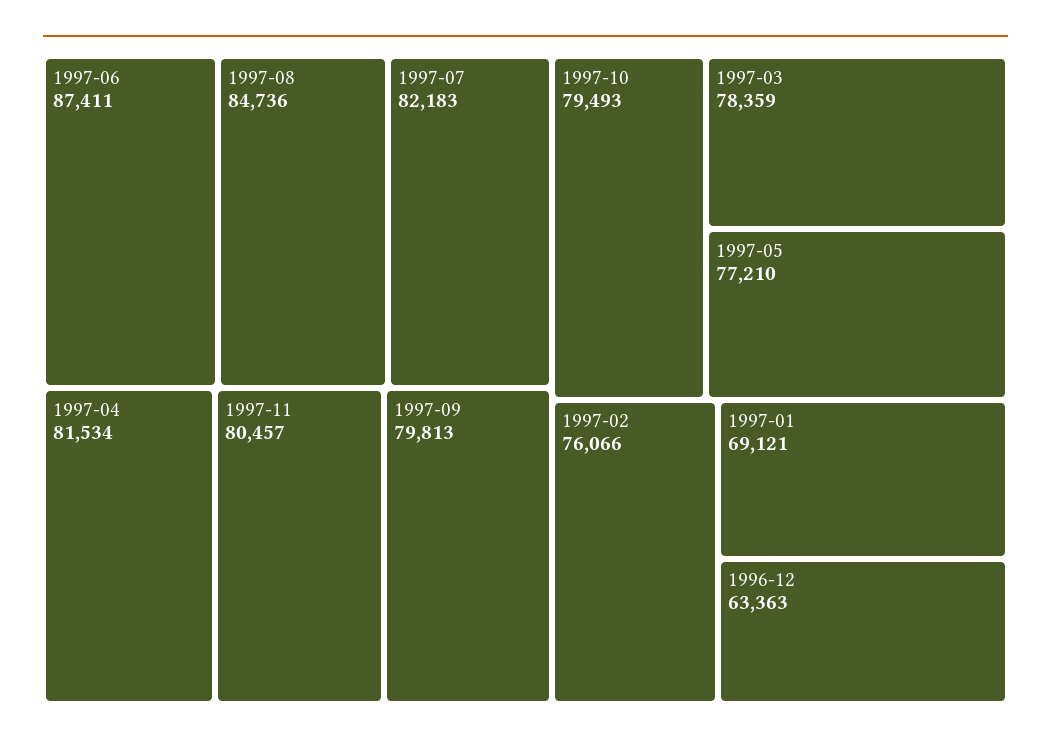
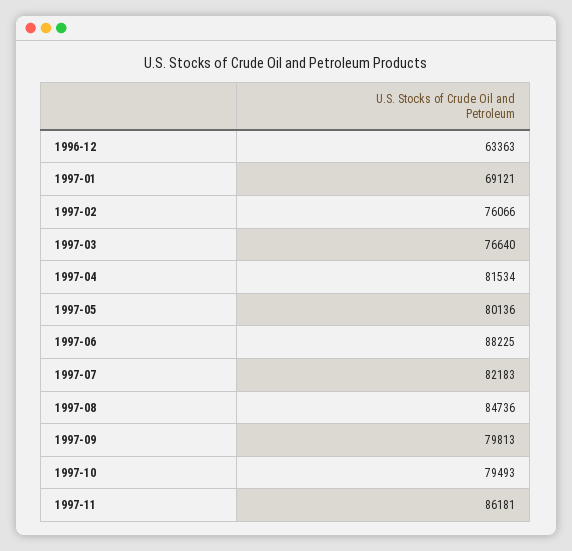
  {
-   "1997-06": 87411,
+   "1997-06": 88225,
    "1997-08": 84736,
    "1997-07": 82183,
    "1997-04": 81534,
-   "1997-11": 80457,
+   "1997-11": 86181,
    "1997-09": 79813,
    "1997-10": 79493,
-   "1997-03": 78359,
+   "1997-03": 76640,
-   "1997-05": 77210,
+   "1997-05": 80136,
    "1997-02": 76066,
    "1997-01": 69121,
    "1996-12": 63363
  }

